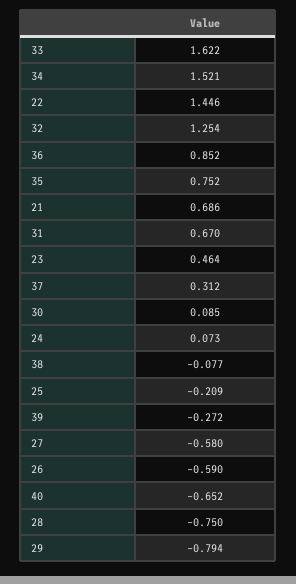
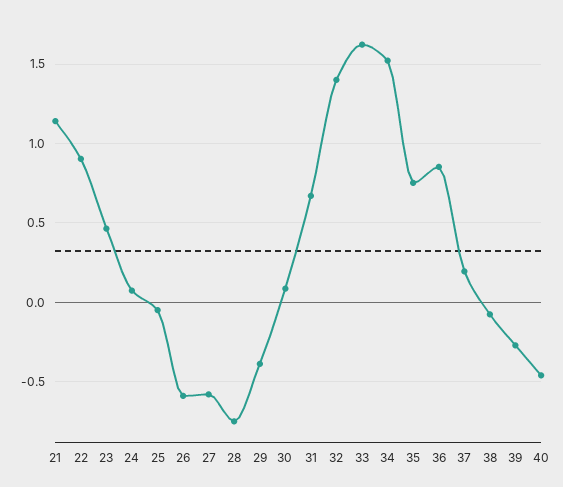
  {
    "33": 1.622,
    "34": 1.521,
-   "22": 1.446,
+   "22": 0.9,
-   "32": 1.254,
+   "32": 1.4,
    "36": 0.852,
    "35": 0.752,
-   "21": 0.686,
+   "21": 1.15,
    "31": 0.67,
    "23": 0.464,
-   "37": 0.312,
+   "37": 0.2,
    "30": 0.085,
    "24": 0.073,
    "38": -0.077,
-   "25": -0.209,
+   "25": -0.05,
    "39": -0.272,
    "27": -0.58,
    "26": -0.59,
-   "40": -0.652,
+   "40": -0.45,
    "28": -0.75,
-   "29": -0.794
+   "29": -0.4
  }

